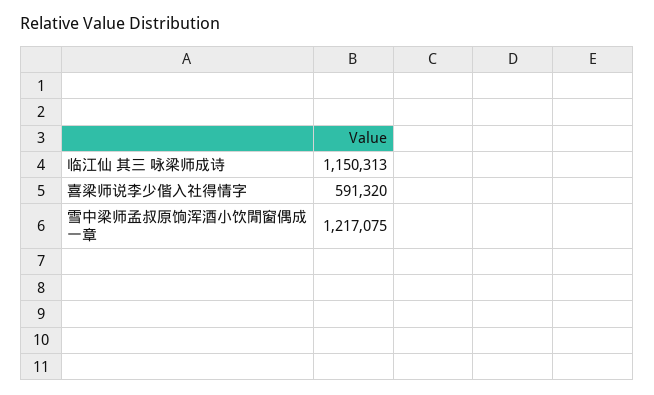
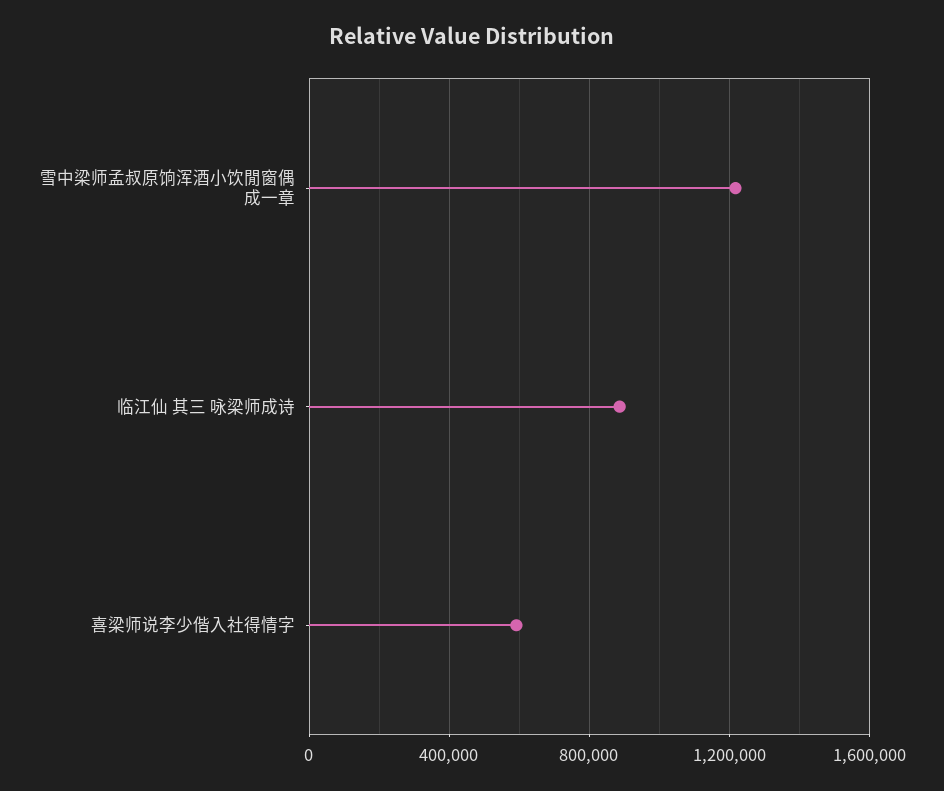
  {
-   "临江仙 其三 咏梁师成诗": 1150313,
+   "临江仙 其三 咏梁师成诗": 900000,
    "喜梁师说李少偕入社得情字": 591320,
    "雪中梁师孟叔原饷浑酒小饮閒窗偶成一章": 1217075
  }

